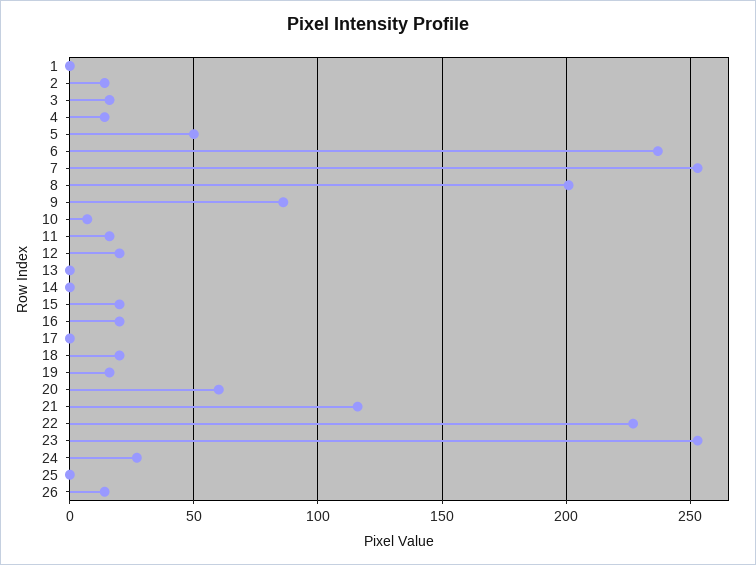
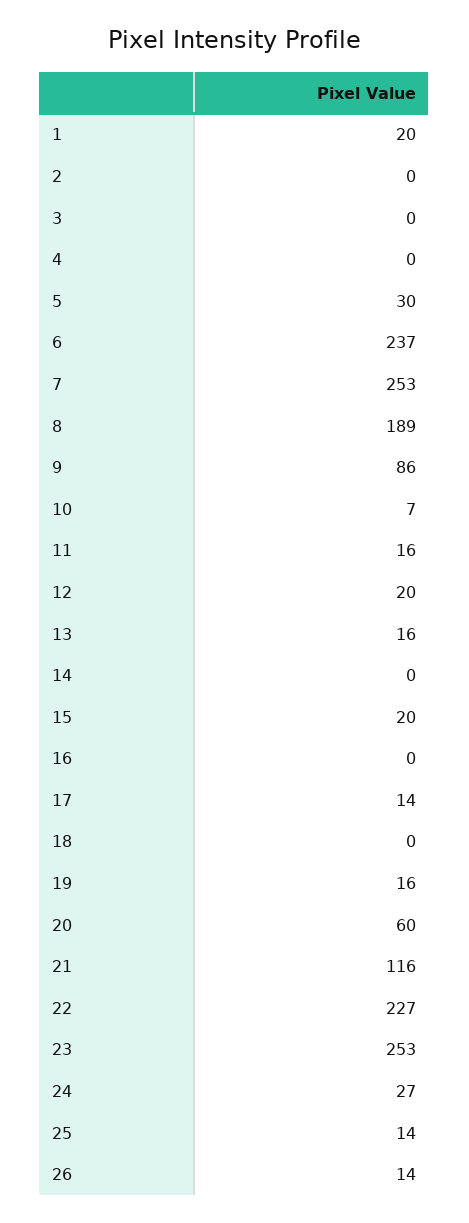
  {
-   "1": 0,
+   "1": 20,
-   "2": 15,
+   "2": 0,
-   "3": 15,
+   "3": 0,
-   "4": 15,
+   "4": 0,
-   "5": 50,
+   "5": 30,
    "6": 237,
    "7": 253,
-   "8": 200,
+   "8": 189,
    "9": 86,
    "10": 7,
    "11": 16,
    "12": 20,
-   "13": 0,
+   "13": 16,
    "14": 0,
    "15": 20,
-   "16": 20,
+   "16": 0,
-   "17": 0,
+   "17": 14,
-   "18": 20,
+   "18": 0,
    "19": 16,
    "20": 60,
    "21": 116,
    "22": 227,
    "23": 253,
    "24": 27,
-   "25": 0,
+   "25": 14,
    "26": 14
  }

